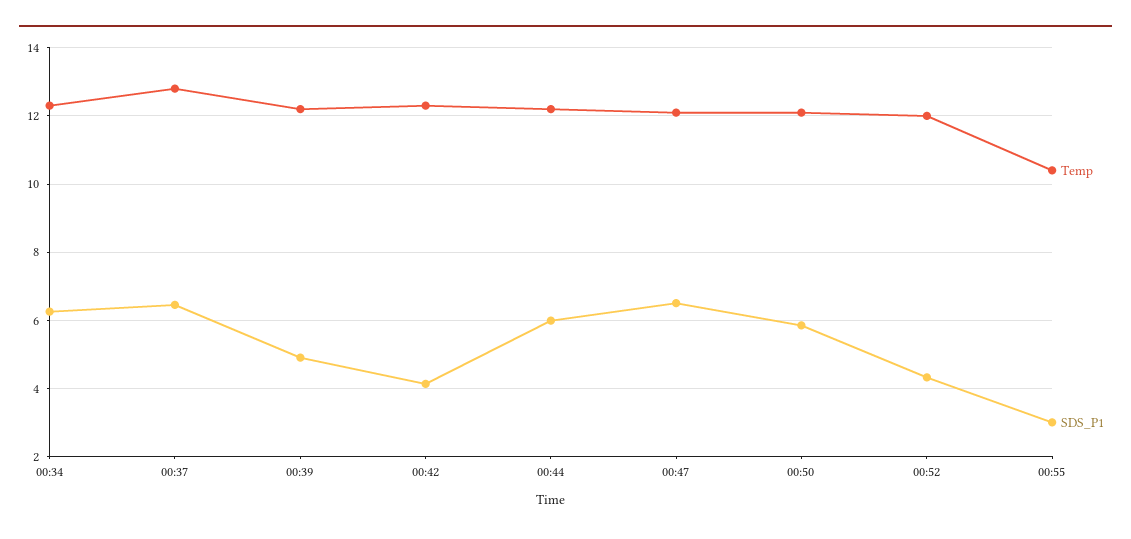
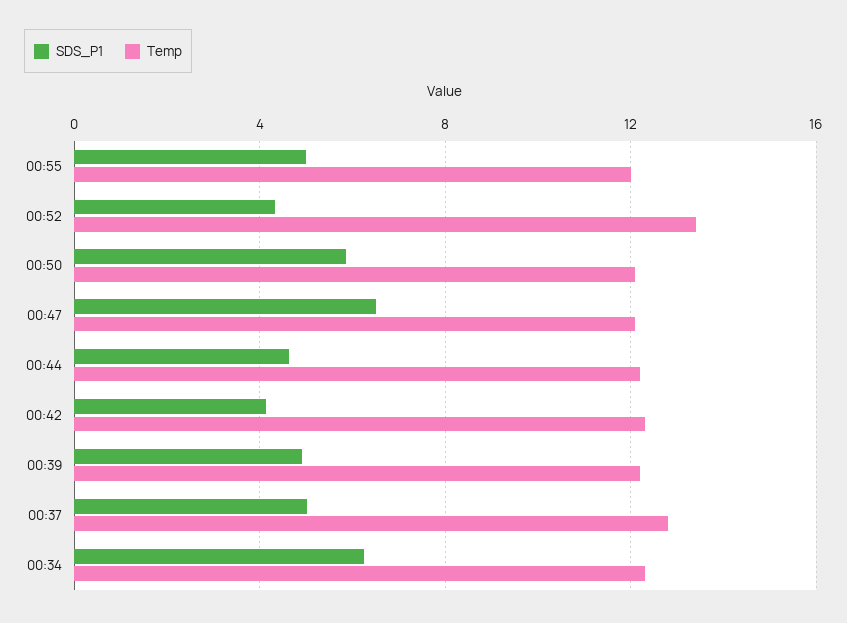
  {
    "Temp": {
      "00:34": 12.4,
      "00:37": 12.8,
      "00:39": 12.2,
      "00:42": 12.4,
      "00:44": 12.2,
      "00:47": 12.2,
      "00:50": 12.2,
-     "00:52": 12,
+     "00:52": 13.5,
-     "00:55": 10.4
+     "00:55": 12
    },
    "SDS_P1": {
      "00:34": 6.2,
-     "00:37": 6.4,
+     "00:37": 5,
      "00:39": 5,
      "00:42": 4.2,
-     "00:44": 6,
+     "00:44": 4.5,
      "00:47": 6.6,
      "00:50": 5.8,
      "00:52": 4.4,
-     "00:55": 3
+     "00:55": 5
    }
  }

